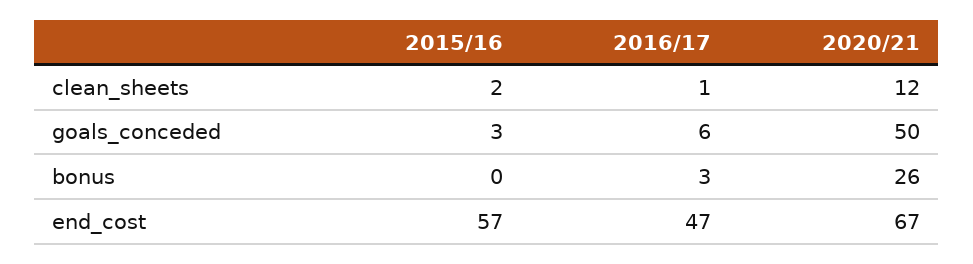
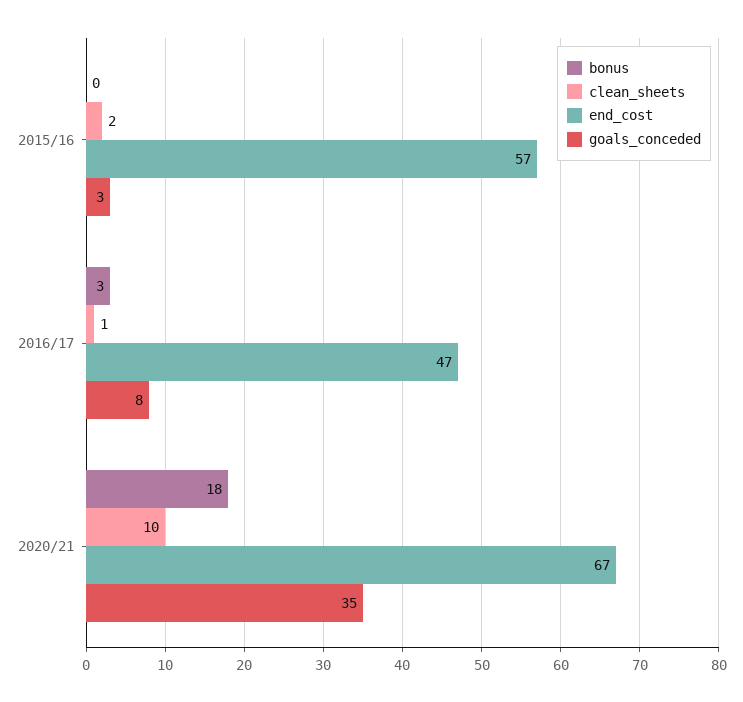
  {
    "clean_sheets": {
      "2015/16": 2,
      "2016/17": 1,
-     "2020/21": 12
+     "2020/21": 10
    },
    "goals_conceded": {
      "2015/16": 3,
-     "2016/17": 6,
+     "2016/17": 8,
-     "2020/21": 50
+     "2020/21": 35
    },
    "bonus": {
      "2015/16": 0,
      "2016/17": 3,
-     "2020/21": 26
+     "2020/21": 18
    },
    "end_cost": {
      "2015/16": 57,
      "2016/17": 47,
      "2020/21": 67
    }
  }

